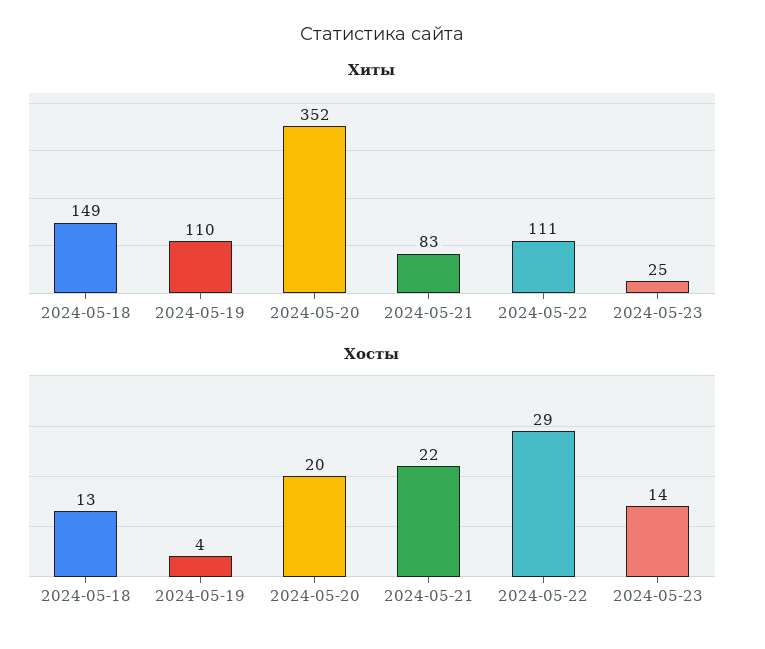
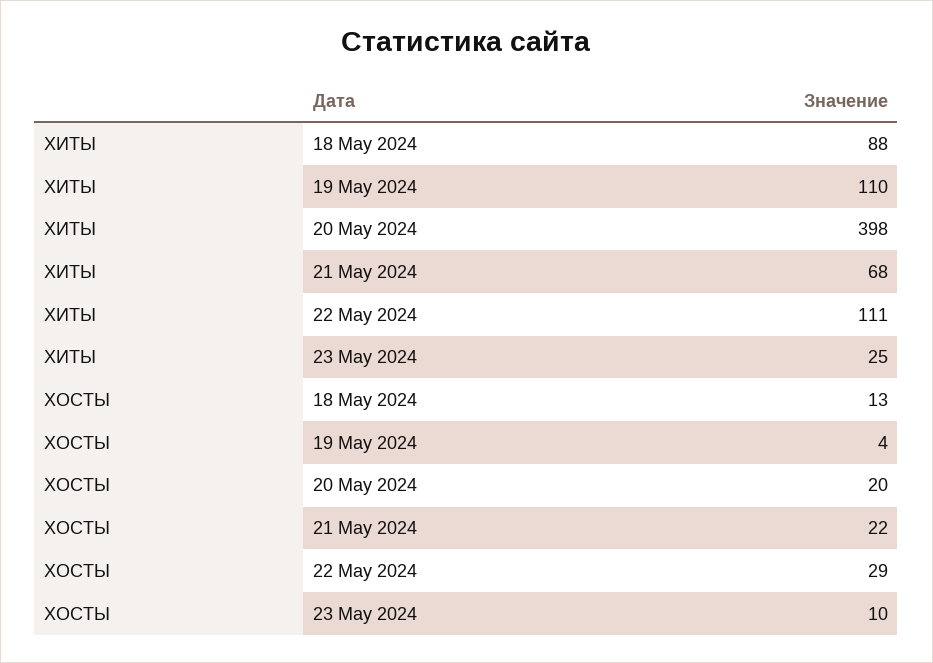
  {
    "Хиты": {
-     "2024-05-18": 149,
+     "2024-05-18": 88,
      "2024-05-19": 110,
-     "2024-05-20": 352,
+     "2024-05-20": 398,
-     "2024-05-21": 83,
+     "2024-05-21": 68,
      "2024-05-22": 111,
      "2024-05-23": 25
    },
    "Хосты": {
      "2024-05-18": 13,
      "2024-05-19": 4,
      "2024-05-20": 20,
      "2024-05-21": 22,
      "2024-05-22": 29,
-     "2024-05-23": 14
+     "2024-05-23": 10
    }
  }

